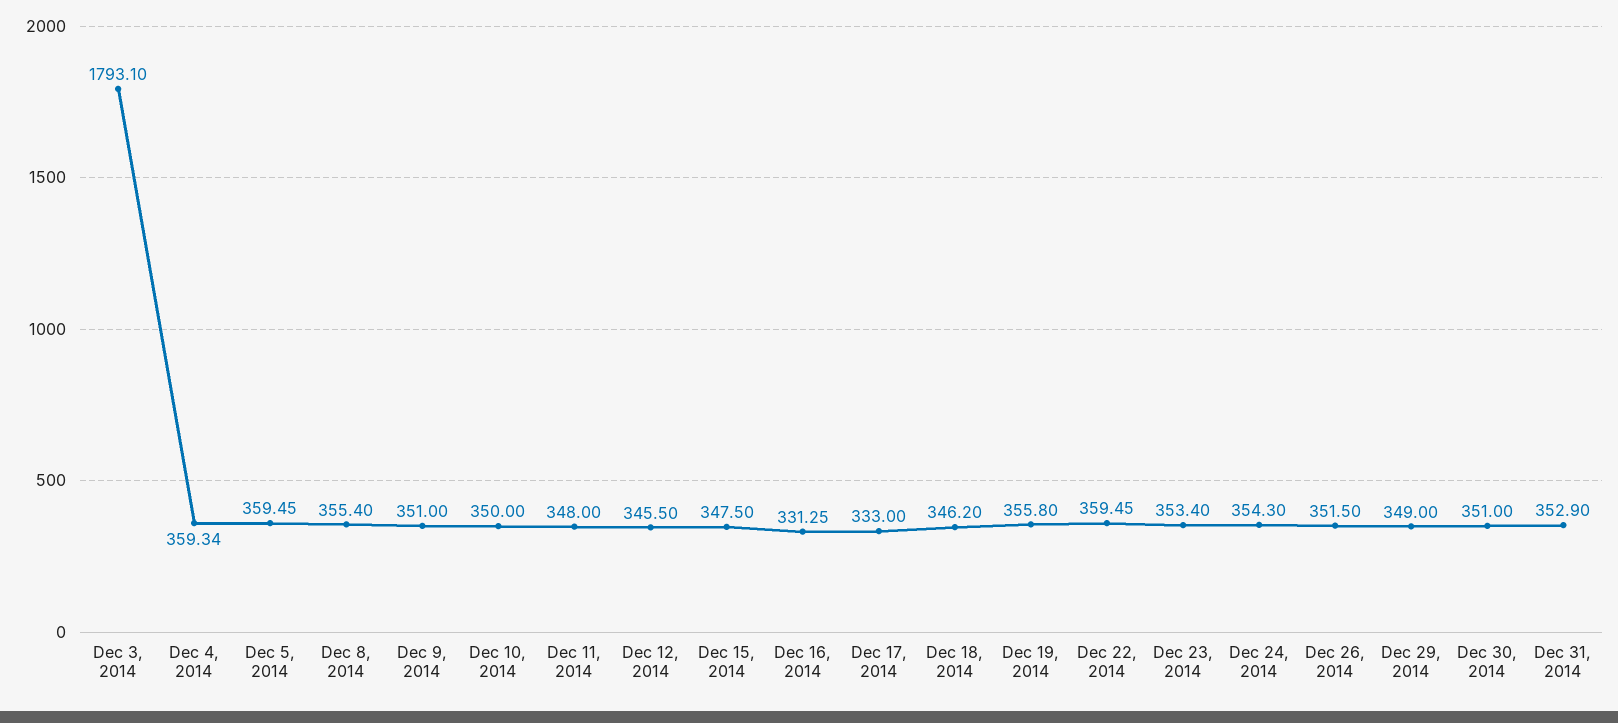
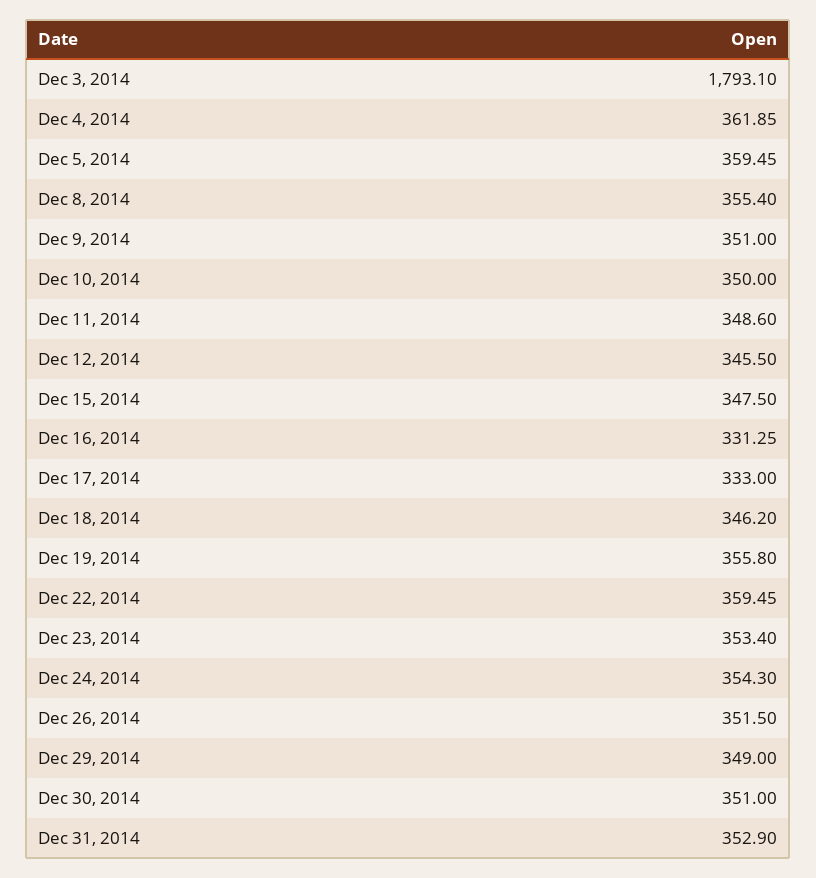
  {
    "Dec 3, 2014": 1793.1,
-   "Dec 4, 2014": 359.34,
+   "Dec 4, 2014": 361.85,
    "Dec 5, 2014": 359.45,
    "Dec 8, 2014": 355.4,
    "Dec 9, 2014": 351,
    "Dec 10, 2014": 350,
-   "Dec 11, 2014": 348,
+   "Dec 11, 2014": 348.6,
    "Dec 12, 2014": 345.5,
    "Dec 15, 2014": 347.5,
    "Dec 16, 2014": 331.25,
    "Dec 17, 2014": 333,
    "Dec 18, 2014": 346.2,
    "Dec 19, 2014": 355.8,
    "Dec 22, 2014": 359.45,
    "Dec 23, 2014": 353.4,
    "Dec 24, 2014": 354.3,
    "Dec 26, 2014": 351.5,
    "Dec 29, 2014": 349,
    "Dec 30, 2014": 351,
    "Dec 31, 2014": 352.9
  }

